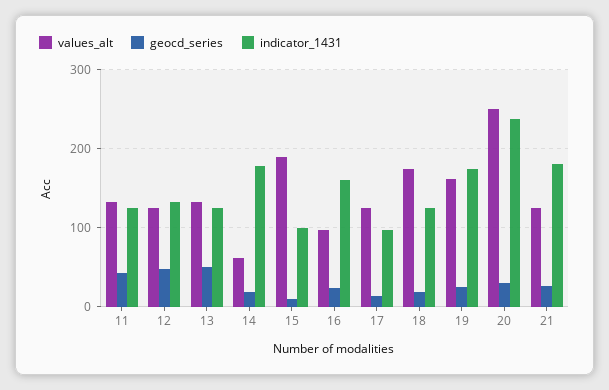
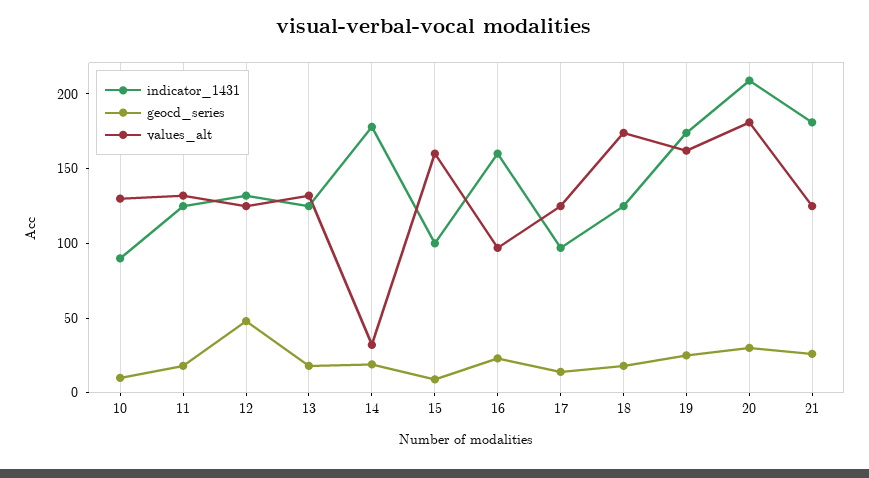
  {
    "values_alt": {
      "11": 130,
      "12": 130,
      "13": 130,
-     "14": 60,
+     "14": 30,
-     "15": 190,
+     "15": 160,
      "16": 100,
      "17": 130,
      "18": 170,
      "19": 160,
-     "20": 250,
+     "20": 180,
-     "21": 130
+     "21": 130,
+     "10": 130
    },
    "geocd_series": {
-     "11": 40,
+     "11": 20,
      "12": 50,
-     "13": 50,
+     "13": 20,
      "14": 20,
      "15": 10,
      "16": 20,
      "17": 10,
      "18": 20,
      "19": 30,
      "20": 30,
-     "21": 30
+     "21": 30,
+     "10": 10
    },
    "indicator_1431": {
      "11": 130,
      "12": 130,
      "13": 130,
      "14": 180,
      "15": 100,
      "16": 160,
      "17": 100,
      "18": 130,
      "19": 170,
-     "20": 240,
+     "20": 210,
-     "21": 180
+     "21": 180,
+     "10": 90
    }
  }

